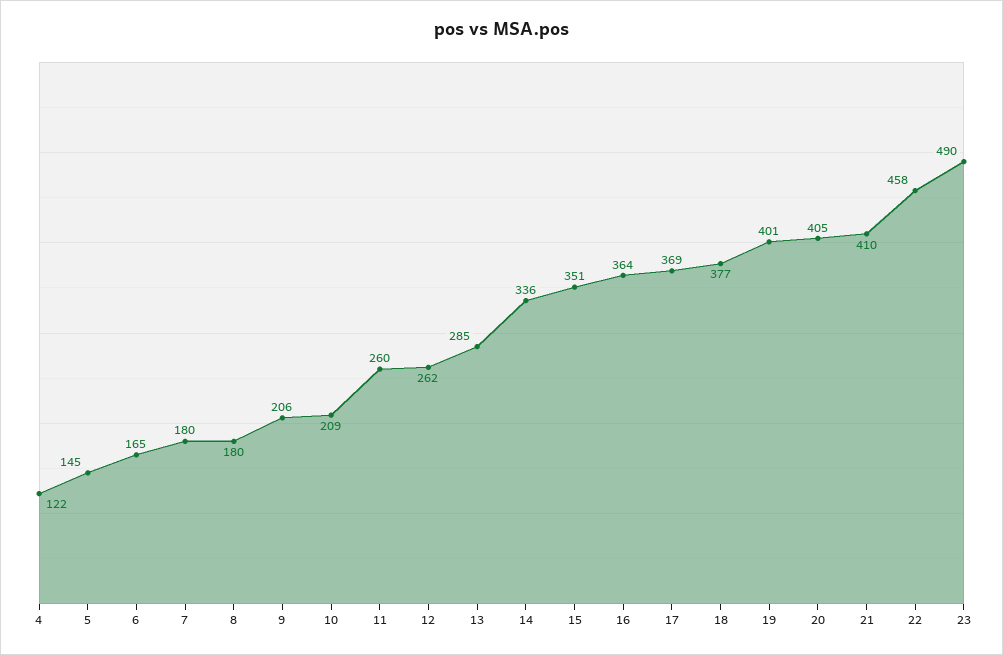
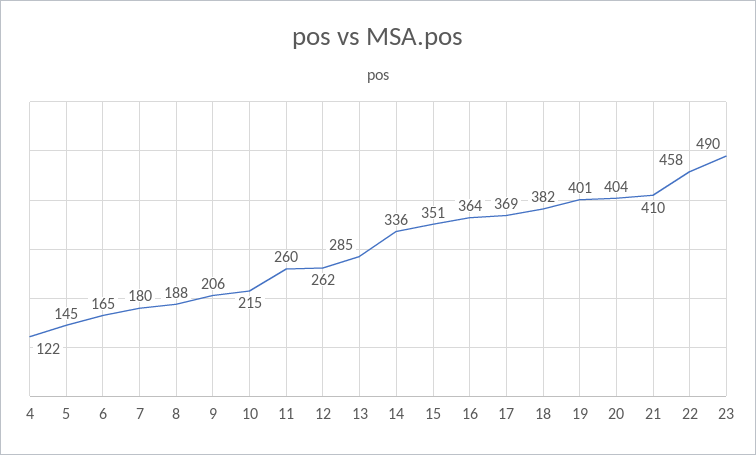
  {
    "4": 122,
    "5": 145,
    "6": 165,
    "7": 180,
-   "8": 180,
+   "8": 188,
    "9": 206,
-   "10": 209,
+   "10": 215,
    "11": 260,
    "12": 262,
    "13": 285,
    "14": 336,
    "15": 351,
    "16": 364,
    "17": 369,
-   "18": 377,
+   "18": 382,
    "19": 401,
-   "20": 405,
+   "20": 404,
    "21": 410,
    "22": 458,
    "23": 490
  }

